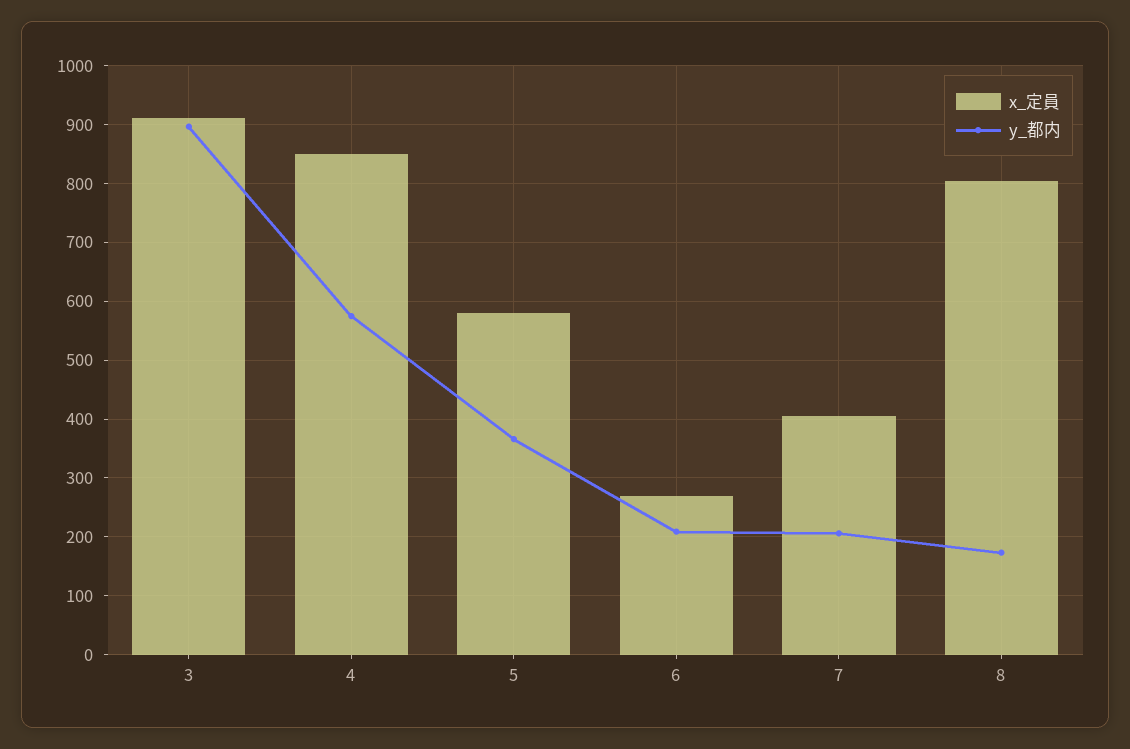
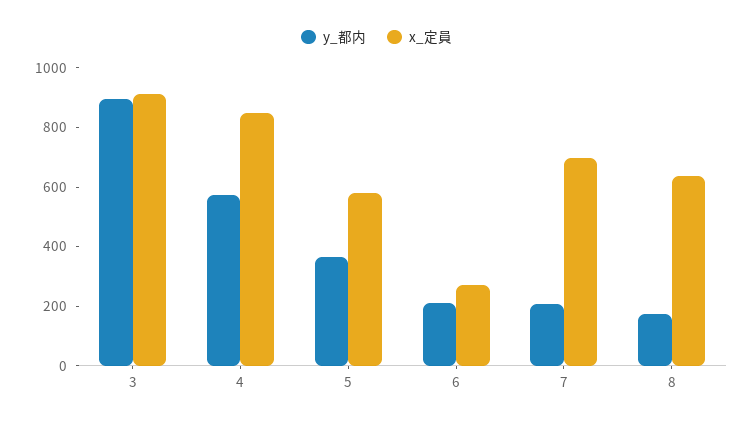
  {
    "x_定員": {
      "3": 920,
      "4": 860,
      "5": 580,
      "6": 280,
-     "7": 400,
+     "7": 700,
-     "8": 800
+     "8": 650
    },
    "y_都内": {
      "3": 900,
      "4": 580,
      "5": 360,
      "6": 200,
      "7": 200,
      "8": 180
    }
  }

